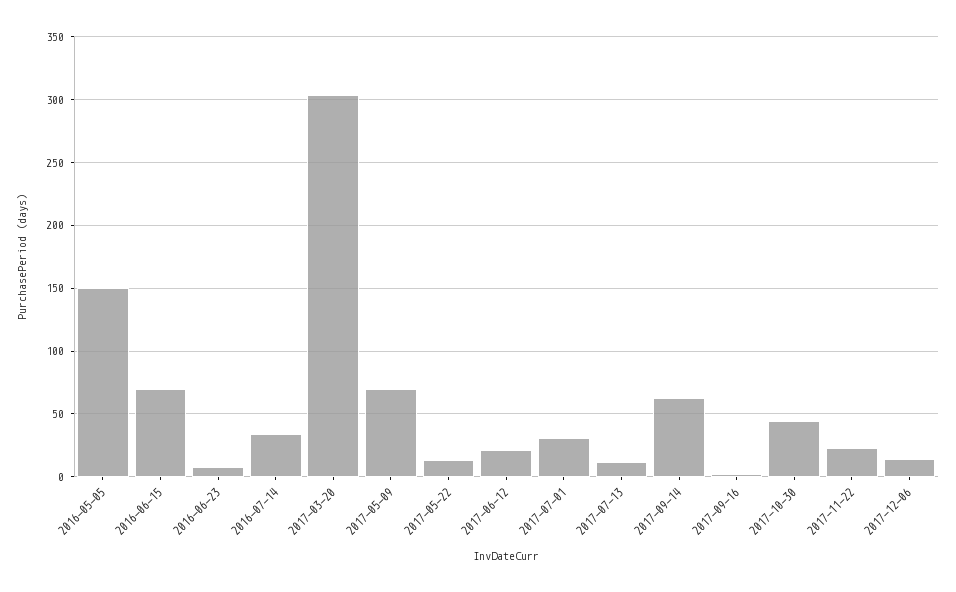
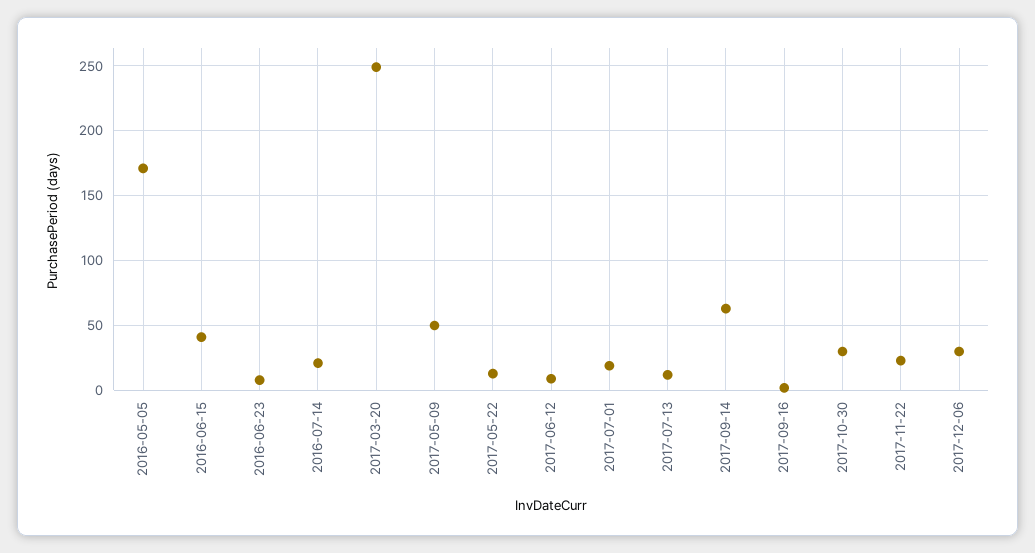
  {
-   "2016-05-05": 150,
+   "2016-05-05": 170,
-   "2016-06-15": 70,
+   "2016-06-15": 40,
    "2016-06-23": 10,
-   "2016-07-14": 35,
+   "2016-07-14": 20,
-   "2017-03-20": 305,
+   "2017-03-20": 250,
-   "2017-05-09": 70,
+   "2017-05-09": 50,
    "2017-05-22": 15,
-   "2017-06-12": 20,
+   "2017-06-12": 10,
-   "2017-07-01": 30,
+   "2017-07-01": 20,
    "2017-07-13": 10,
    "2017-09-14": 65,
    "2017-09-16": 0,
-   "2017-10-30": 45,
+   "2017-10-30": 30,
    "2017-11-22": 25,
-   "2017-12-06": 15
+   "2017-12-06": 30
  }

